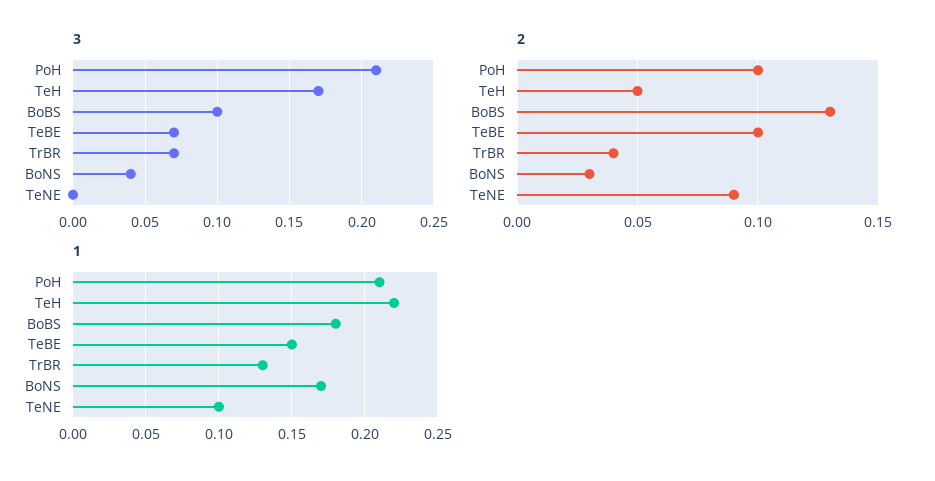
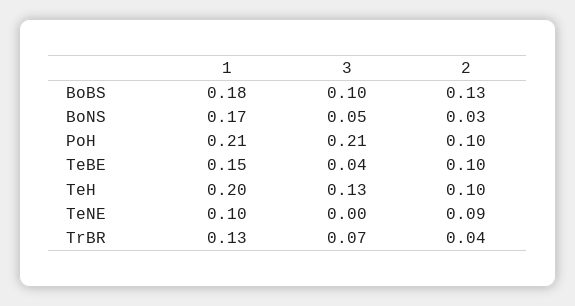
  {
    "3": {
      "PoH": 0.21,
-     "TeH": 0.17,
+     "TeH": 0.13,
      "BoBS": 0.1,
-     "TeBE": 0.07,
+     "TeBE": 0.04,
      "TrBR": 0.07,
-     "BoNS": 0.04,
+     "BoNS": 0.05,
      "TeNE": 0
    },
    "2": {
      "PoH": 0.1,
-     "TeH": 0.05,
+     "TeH": 0.1,
      "BoBS": 0.13,
      "TeBE": 0.1,
      "TrBR": 0.04,
      "BoNS": 0.03,
      "TeNE": 0.09
    },
    "1": {
      "PoH": 0.21,
-     "TeH": 0.22,
+     "TeH": 0.2,
      "BoBS": 0.18,
      "TeBE": 0.15,
      "TrBR": 0.13,
      "BoNS": 0.17,
      "TeNE": 0.1
    }
  }

